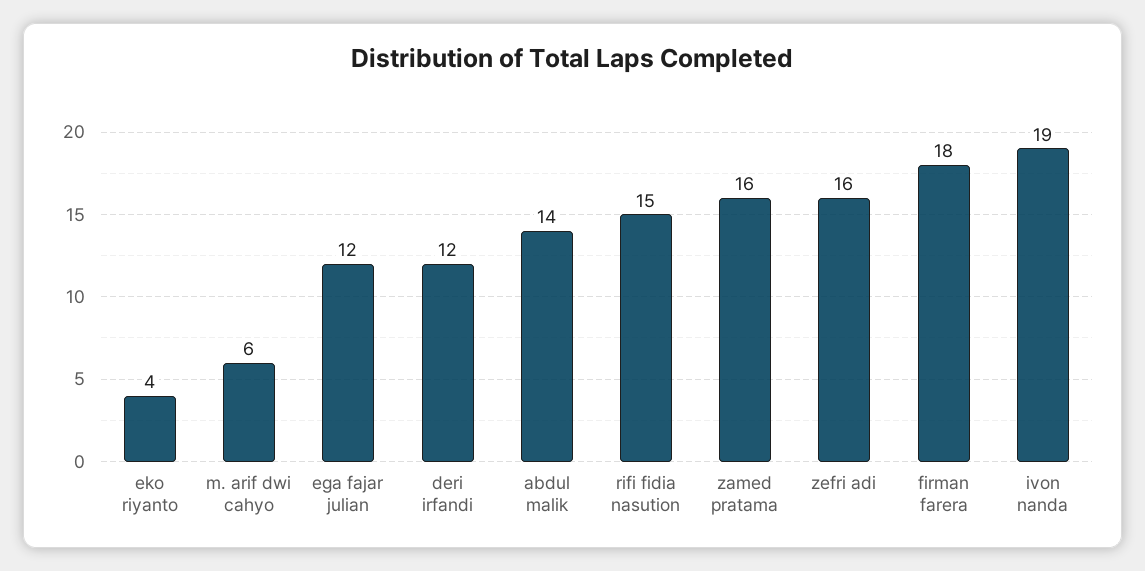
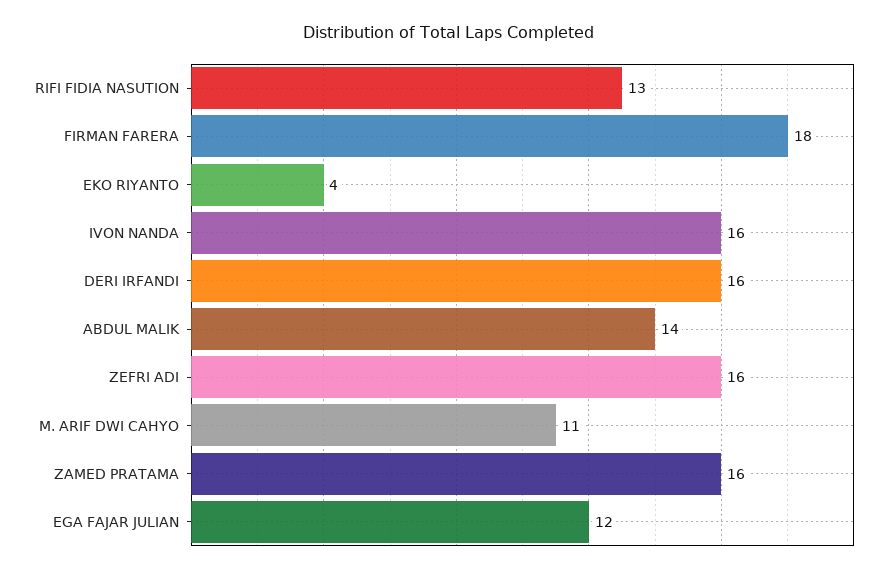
  {
    "eko riyanto": 4,
-   "m. arif dwi cahyo": 6,
+   "m. arif dwi cahyo": 11,
    "ega fajar julian": 12,
-   "deri irfandi": 12,
+   "deri irfandi": 16,
    "abdul malik": 14,
-   "rifi fidia nasution": 15,
+   "rifi fidia nasution": 13,
    "zamed pratama": 16,
    "zefri adi": 16,
    "firman farera": 18,
-   "ivon nanda": 19
+   "ivon nanda": 16
  }

